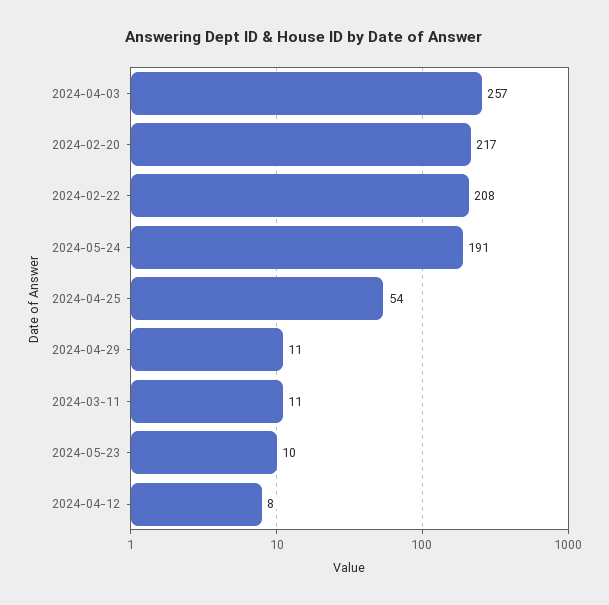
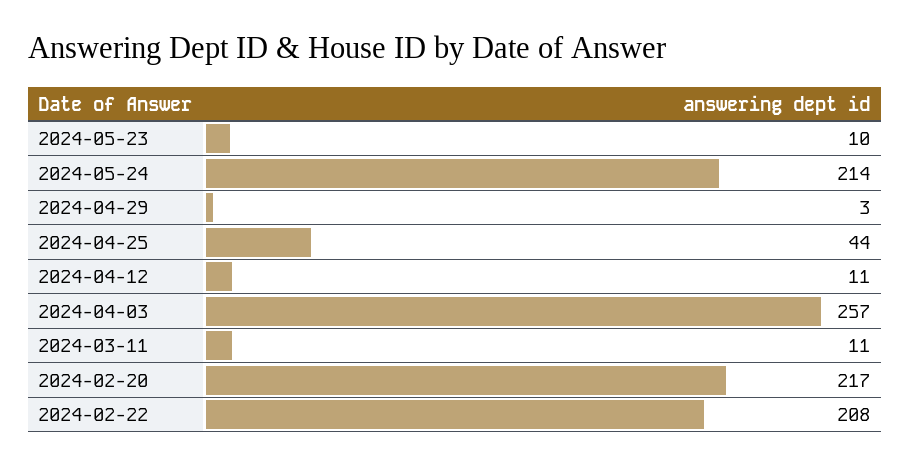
  {
    "2024-04-03": 257,
    "2024-02-20": 217,
    "2024-02-22": 208,
-   "2024-05-24": 191,
+   "2024-05-24": 214,
-   "2024-04-25": 54,
+   "2024-04-25": 44,
-   "2024-04-29": 11,
+   "2024-04-29": 3,
    "2024-03-11": 11,
    "2024-05-23": 10,
-   "2024-04-12": 8
+   "2024-04-12": 11
  }

